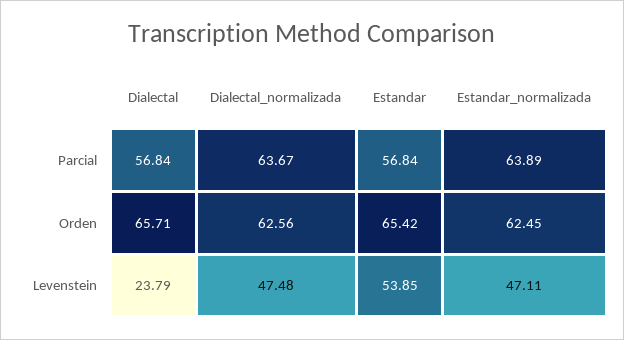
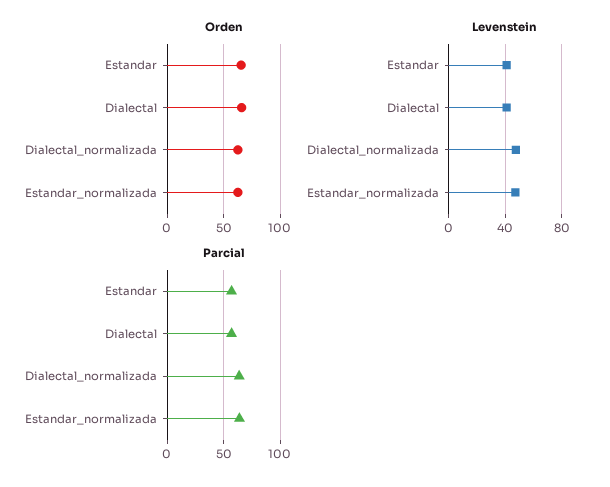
  {
    "Parcial": {
      "Dialectal": 56.84,
      "Dialectal_normalizada": 63.67,
      "Estandar": 56.84,
      "Estandar_normalizada": 63.89
    },
    "Orden": {
      "Dialectal": 65.71,
      "Dialectal_normalizada": 62.56,
      "Estandar": 65.42,
      "Estandar_normalizada": 62.45
    },
    "Levenstein": {
-     "Dialectal": 23.79,
+     "Dialectal": 40,
      "Dialectal_normalizada": 47.48,
-     "Estandar": 53.85,
+     "Estandar": 40,
      "Estandar_normalizada": 47.11
    }
  }

